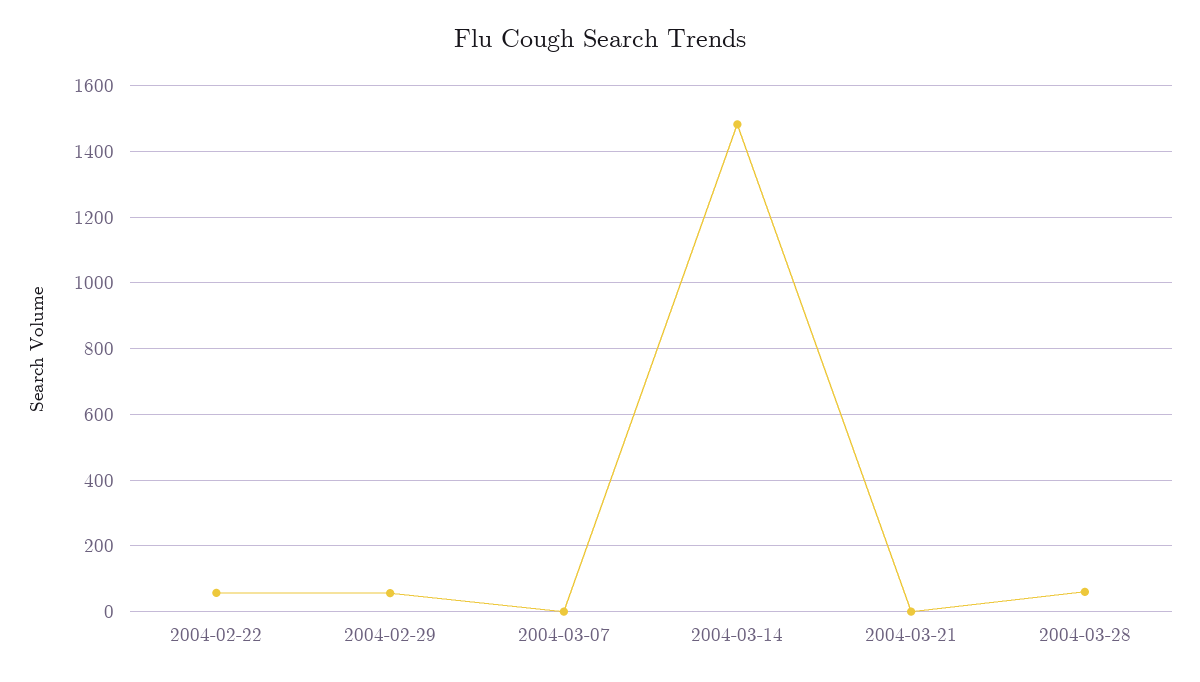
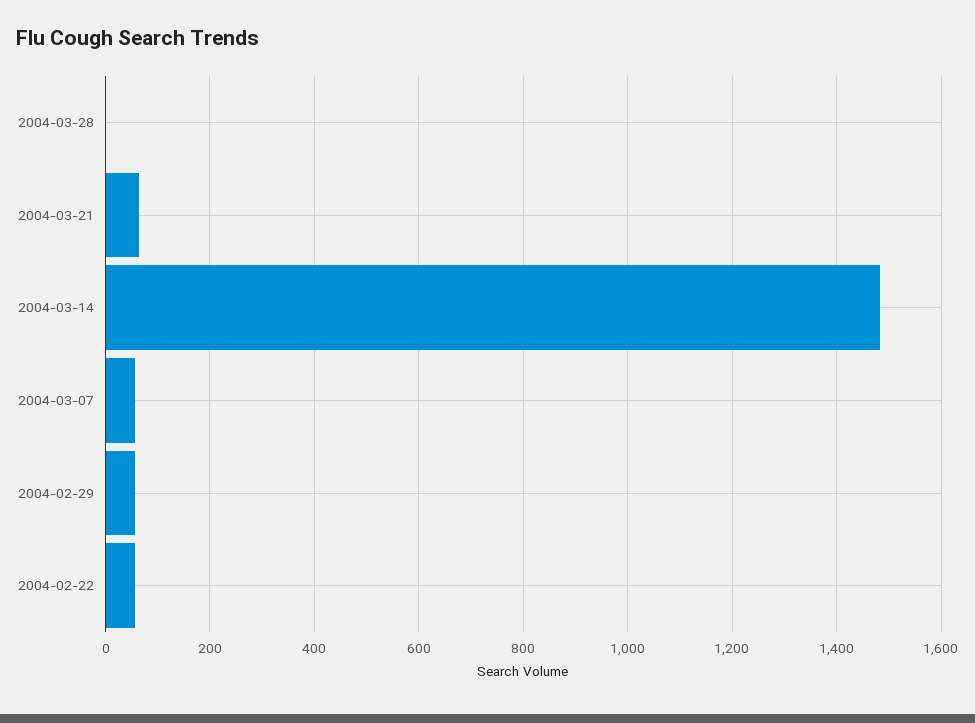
  {
    "2004-02-22": 60,
    "2004-02-29": 60,
-   "2004-03-07": 0,
+   "2004-03-07": 60,
    "2004-03-14": 1480,
-   "2004-03-21": 0,
+   "2004-03-21": 60,
-   "2004-03-28": 60
+   "2004-03-28": 0
  }

